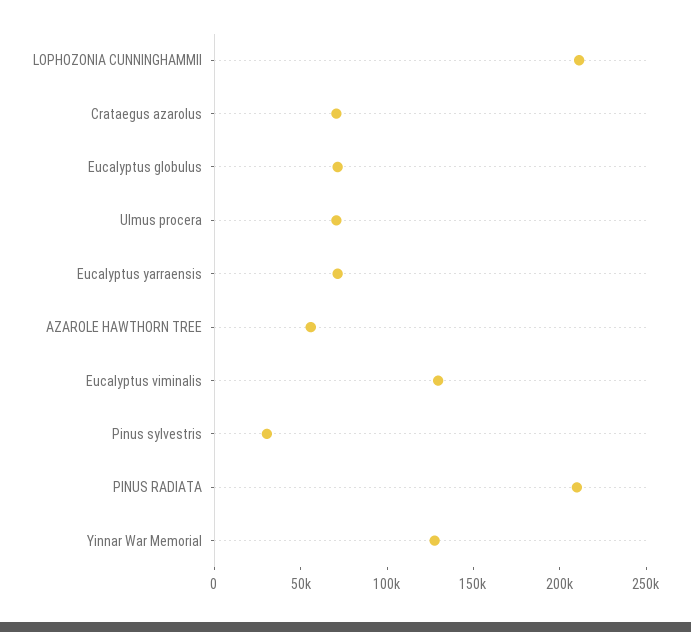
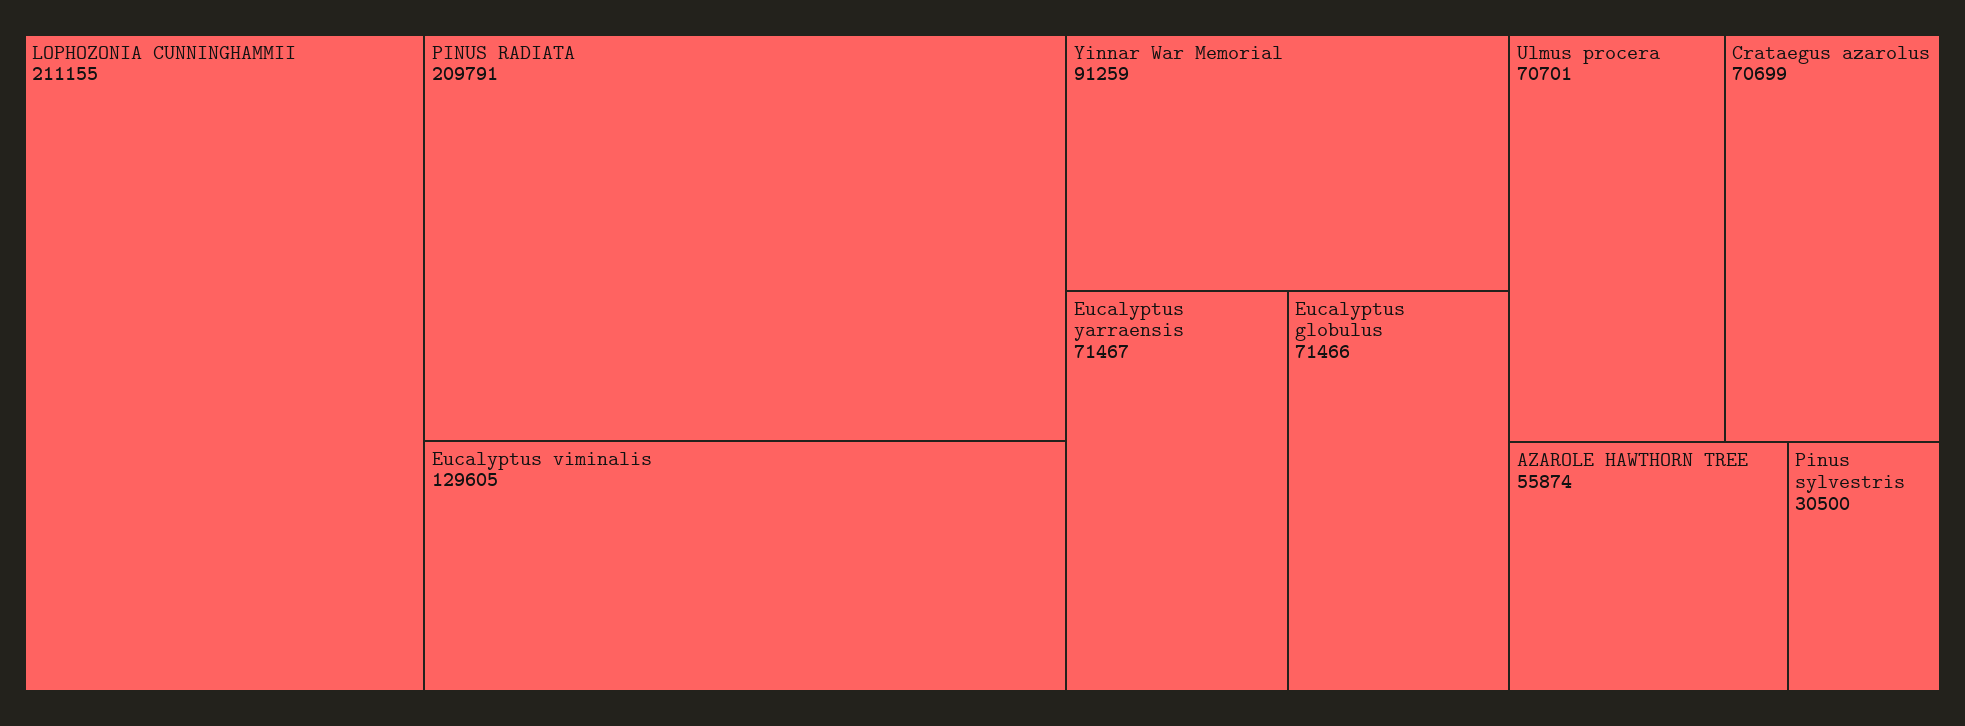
  {
    "LOPHOZONIA CUNNINGHAMMII": 211155,
    "Crataegus azarolus": 70699,
    "Eucalyptus globulus": 71466,
    "Ulmus procera": 70701,
    "Eucalyptus yarraensis": 71467,
    "AZAROLE HAWTHORN TREE": 55874,
    "Eucalyptus viminalis": 129605,
    "Pinus sylvestris": 30500,
    "PINUS RADIATA": 209791,
-   "Yinnar War Memorial": 130000
+   "Yinnar War Memorial": 91259
  }

